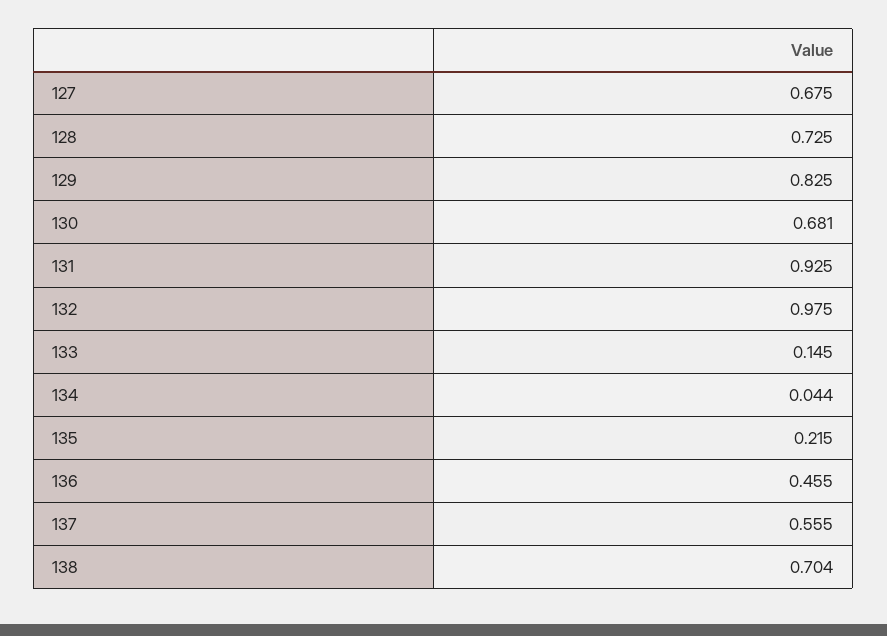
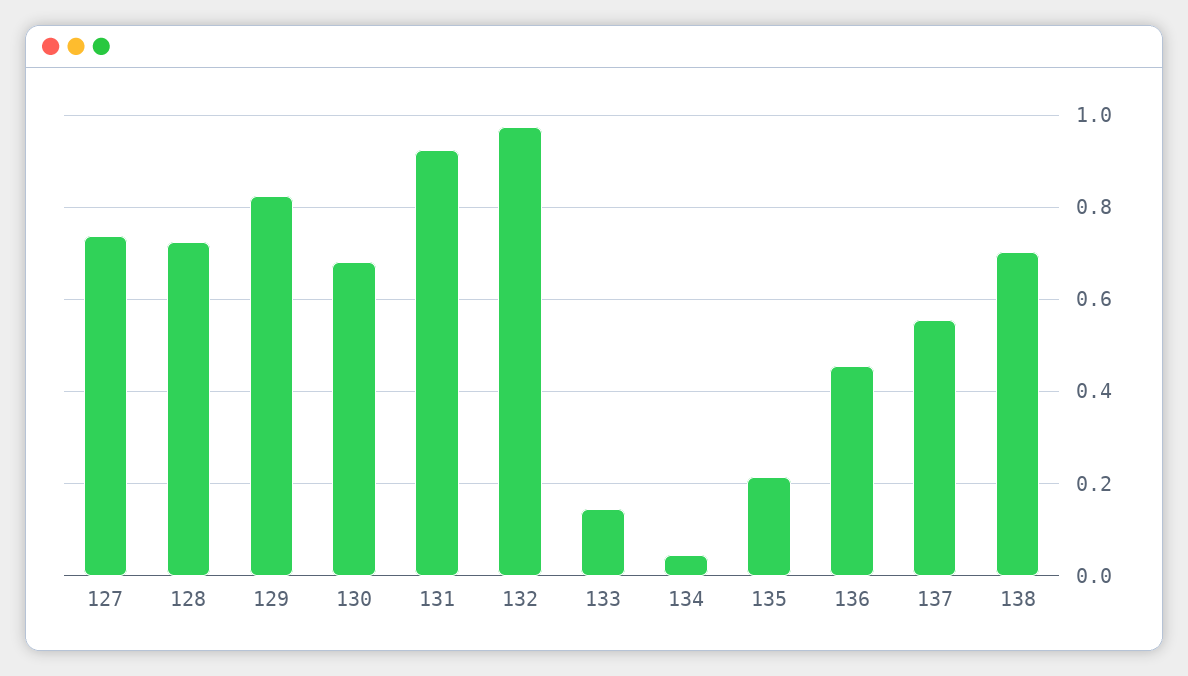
  {
-   "127": 0.675,
+   "127": 0.74,
    "128": 0.725,
    "129": 0.825,
    "130": 0.681,
    "131": 0.925,
    "132": 0.975,
    "133": 0.145,
    "134": 0.044,
    "135": 0.215,
    "136": 0.455,
    "137": 0.555,
    "138": 0.704
  }

